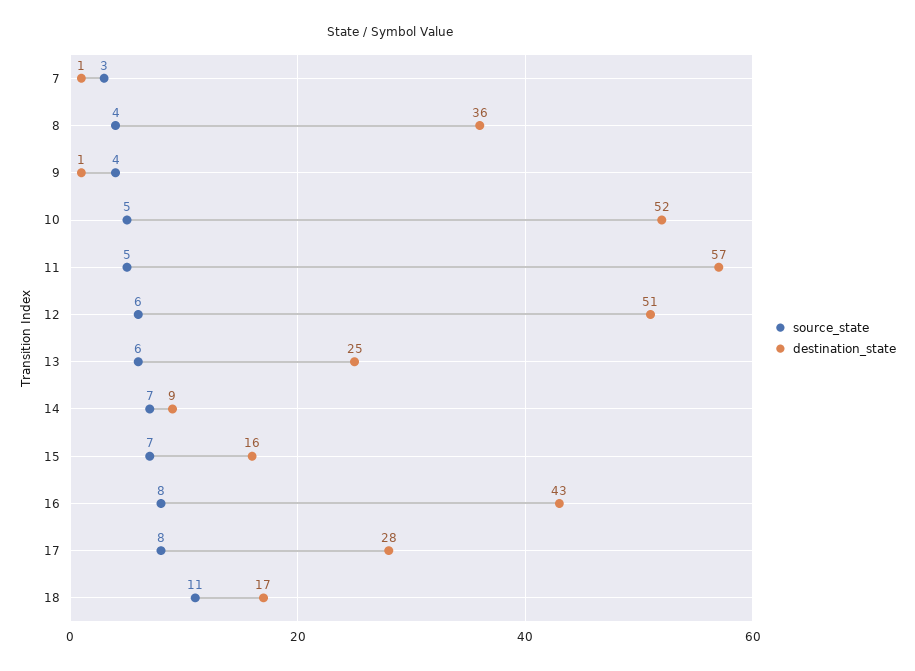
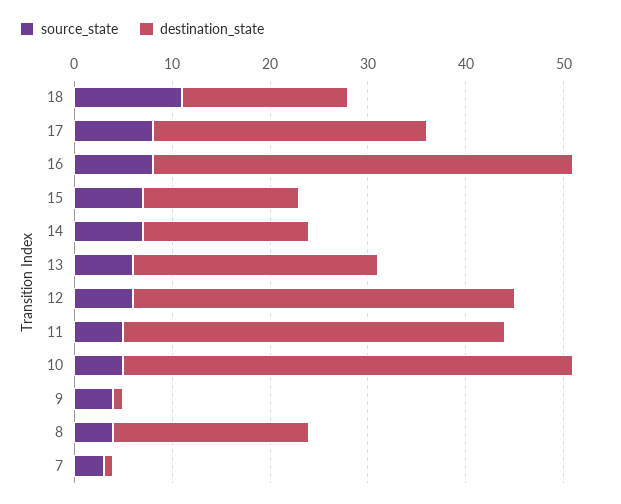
  {
    "source_state": {
      "7": 3,
      "8": 4,
      "9": 4,
      "10": 5,
      "11": 5,
      "12": 6,
      "13": 6,
      "14": 7,
      "15": 7,
      "16": 8,
      "17": 8,
      "18": 11
    },
    "destination_state": {
      "7": 1,
-     "8": 36,
+     "8": 20,
      "9": 1,
-     "10": 52,
+     "10": 46,
-     "11": 57,
+     "11": 39,
-     "12": 51,
+     "12": 39,
      "13": 25,
-     "14": 9,
+     "14": 17,
      "15": 16,
      "16": 43,
      "17": 28,
      "18": 17
    }
  }

